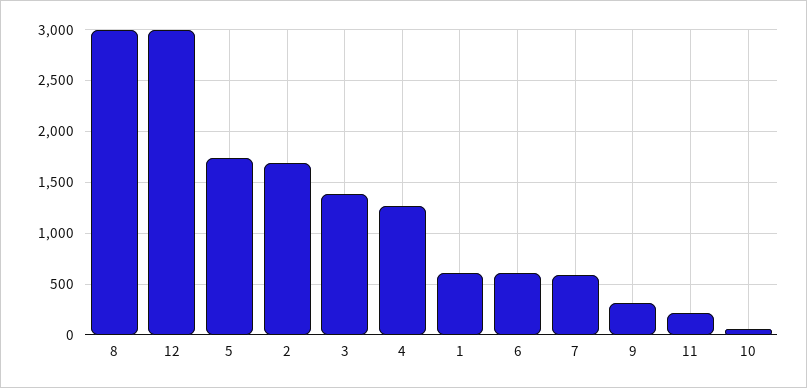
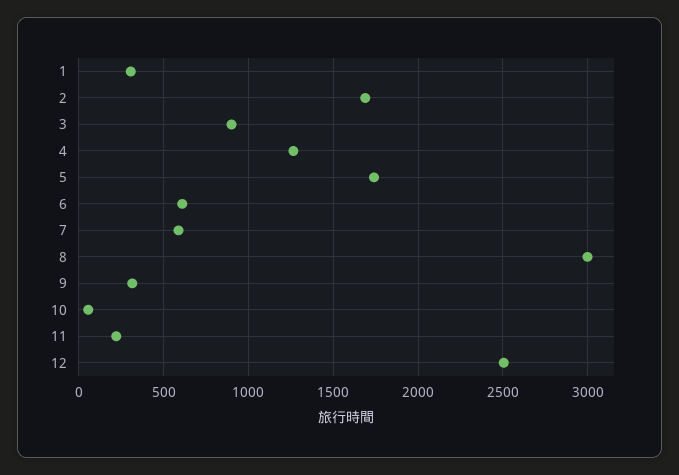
  {
    "8": 3000,
-   "12": 3000,
+   "12": 2500,
    "5": 1750,
    "2": 1700,
-   "3": 1400,
+   "3": 900,
    "4": 1250,
-   "1": 600,
+   "1": 300,
    "6": 600,
    "7": 600,
    "9": 300,
    "11": 200,
    "10": 50
  }

